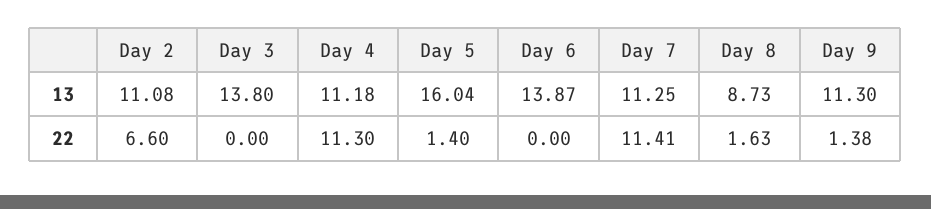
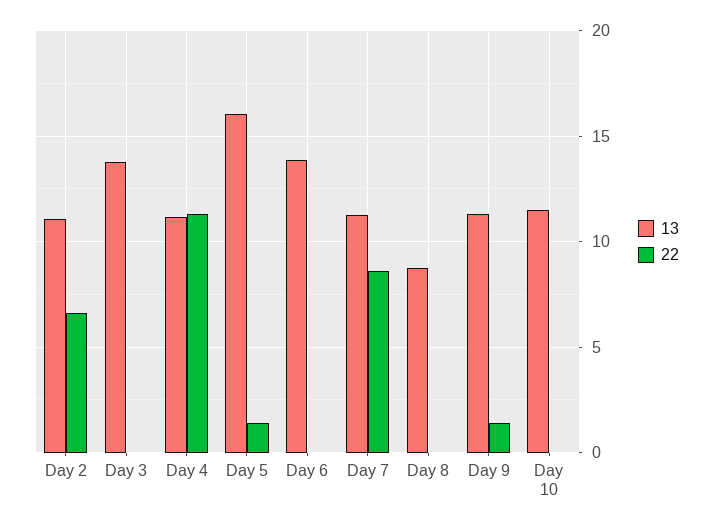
  {
    "13": {
      "Day 2": 11.08,
      "Day 3": 13.8,
      "Day 4": 11.18,
      "Day 5": 16.04,
      "Day 6": 13.87,
      "Day 7": 11.25,
      "Day 8": 8.73,
-     "Day 9": 11.3
+     "Day 9": 11.3,
+     "Day 10": 11.5
    },
    "22": {
      "Day 2": 6.6,
      "Day 3": 0,
      "Day 4": 11.3,
      "Day 5": 1.4,
      "Day 6": 0,
-     "Day 7": 11.41,
+     "Day 7": 8.5,
-     "Day 8": 1.63,
+     "Day 8": 0,
-     "Day 9": 1.38
+     "Day 9": 1.38,
+     "Day 10": 0
    }
  }

